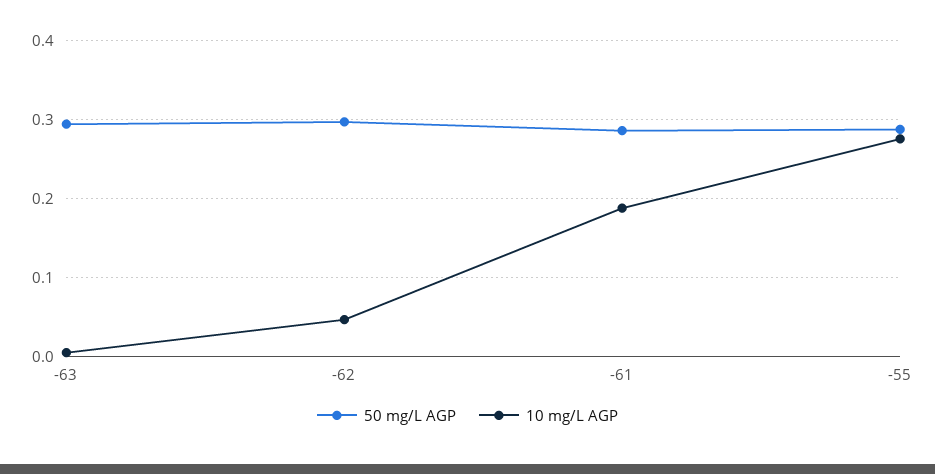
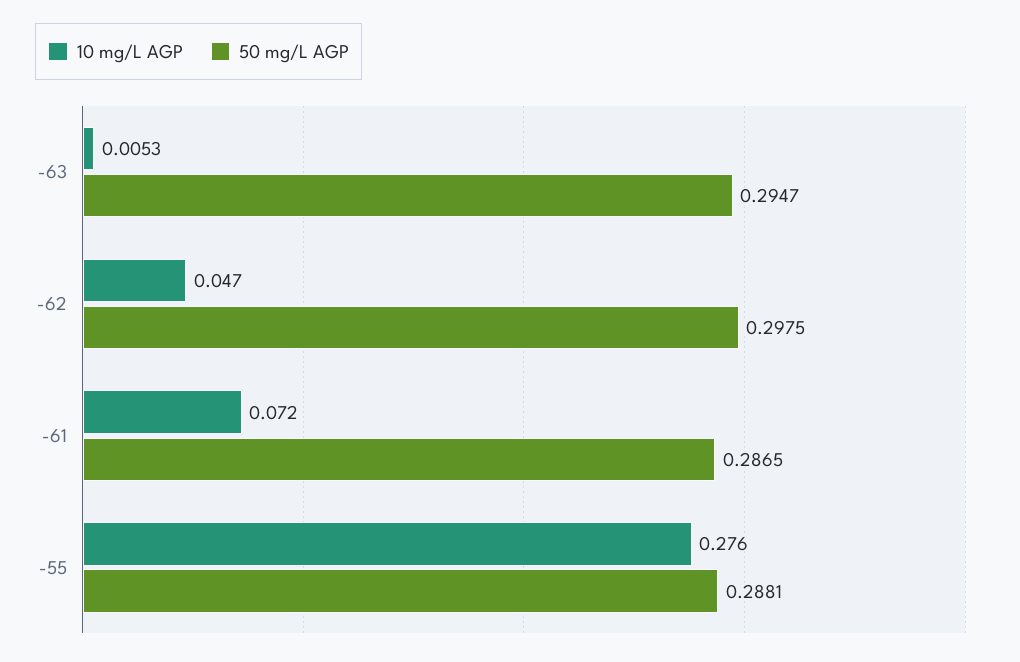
  {
    "50 mg/L AGP": {
      "-63": 0.2947,
      "-62": 0.2975,
      "-61": 0.2865,
      "-55": 0.2881
    },
    "10 mg/L AGP": {
      "-63": 0.0053,
      "-62": 0.047,
-     "-61": 0.19,
+     "-61": 0.072,
      "-55": 0.276
    }
  }

